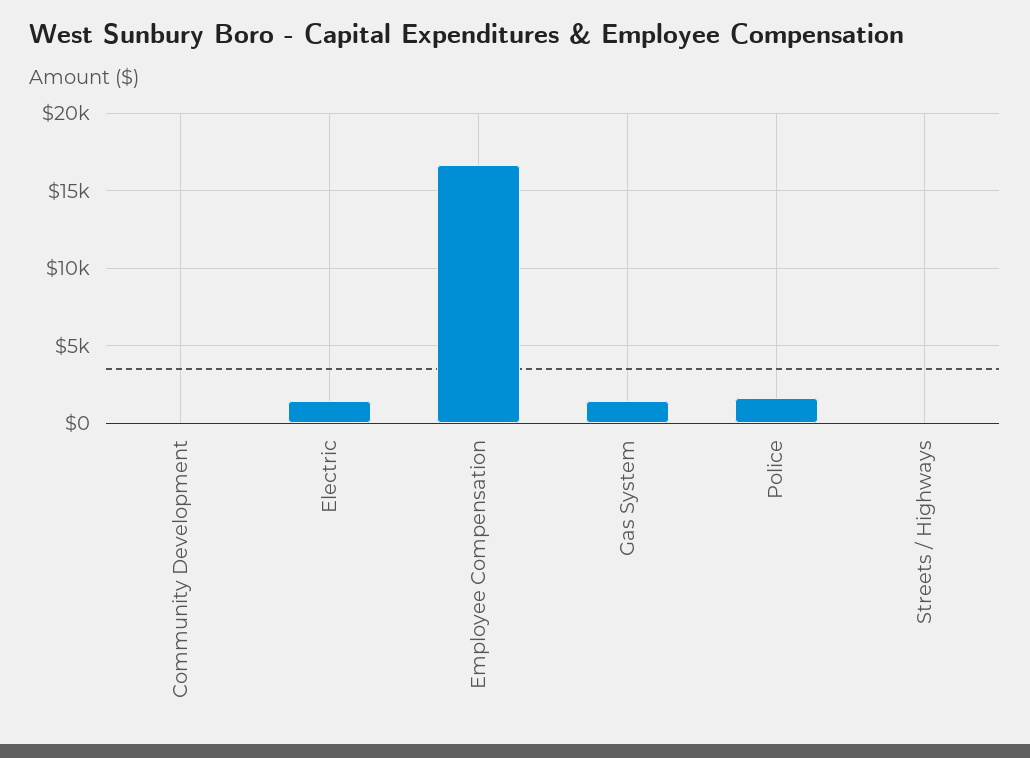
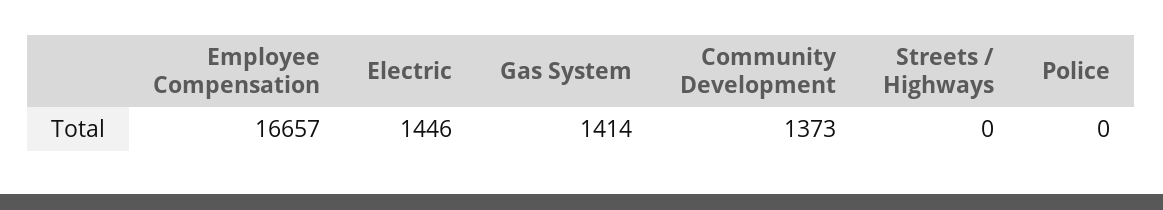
  {
-   "Community Development": 0,
+   "Community Development": 1373,
    "Electric": 1446,
    "Employee Compensation": 16657,
    "Gas System": 1414,
-   "Police": 1500,
+   "Police": 0,
    "Streets / Highways": 0
  }

